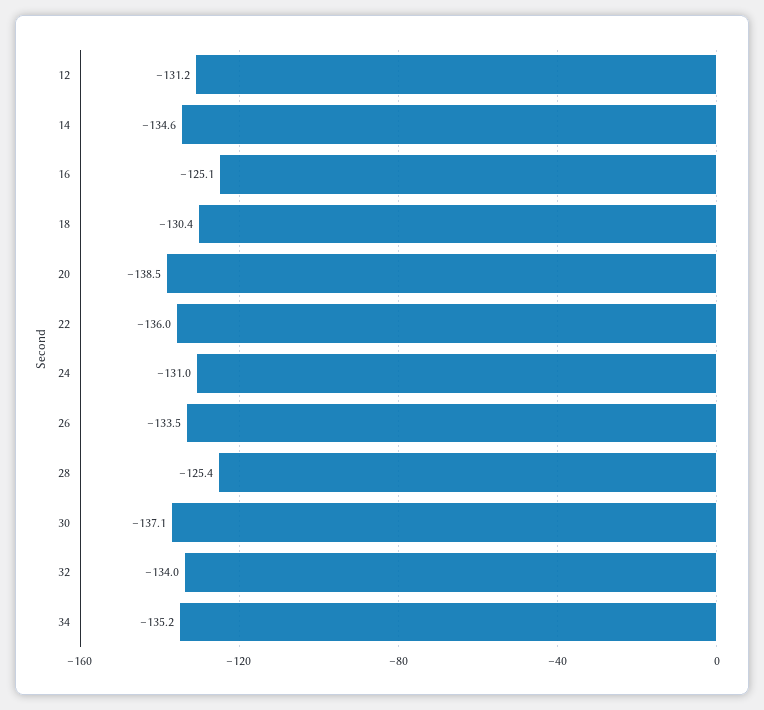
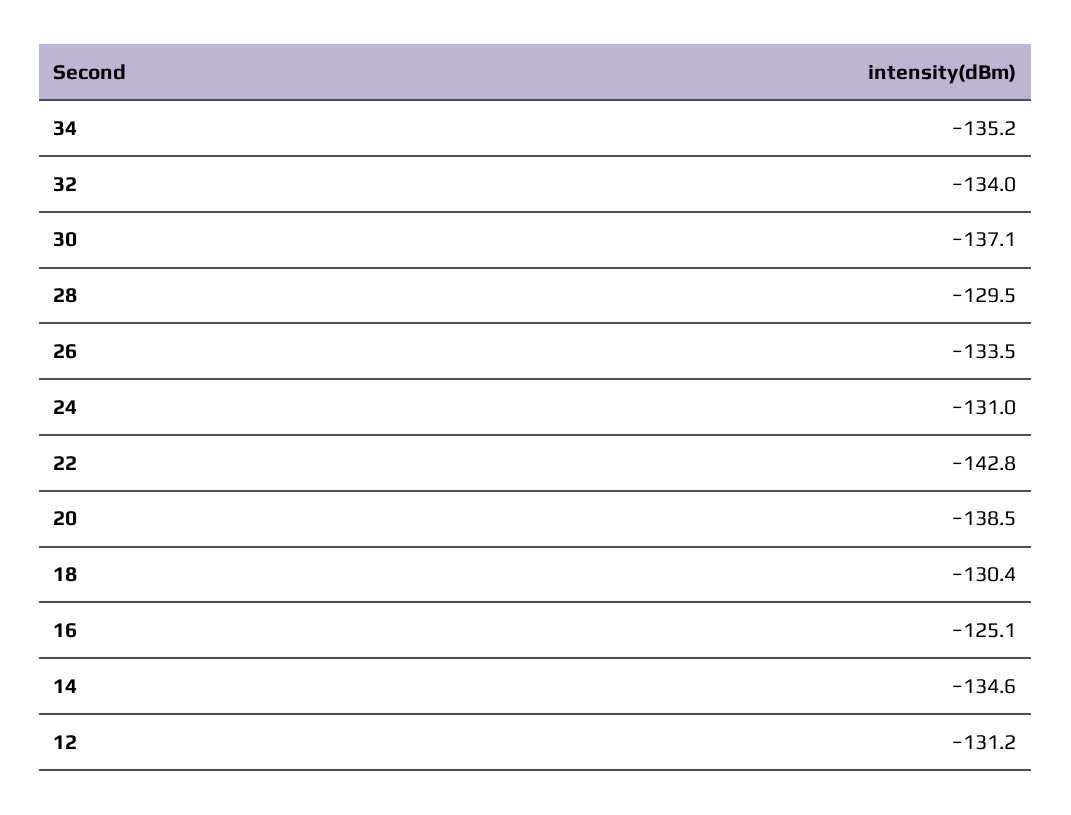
  {
    "12": -131.2,
    "14": -134.6,
    "16": -125.1,
    "18": -130.4,
    "20": -138.5,
-   "22": -136,
+   "22": -142.8,
    "24": -131,
    "26": -133.5,
-   "28": -125.4,
+   "28": -129.5,
    "30": -137.1,
    "32": -134,
    "34": -135.2
  }

